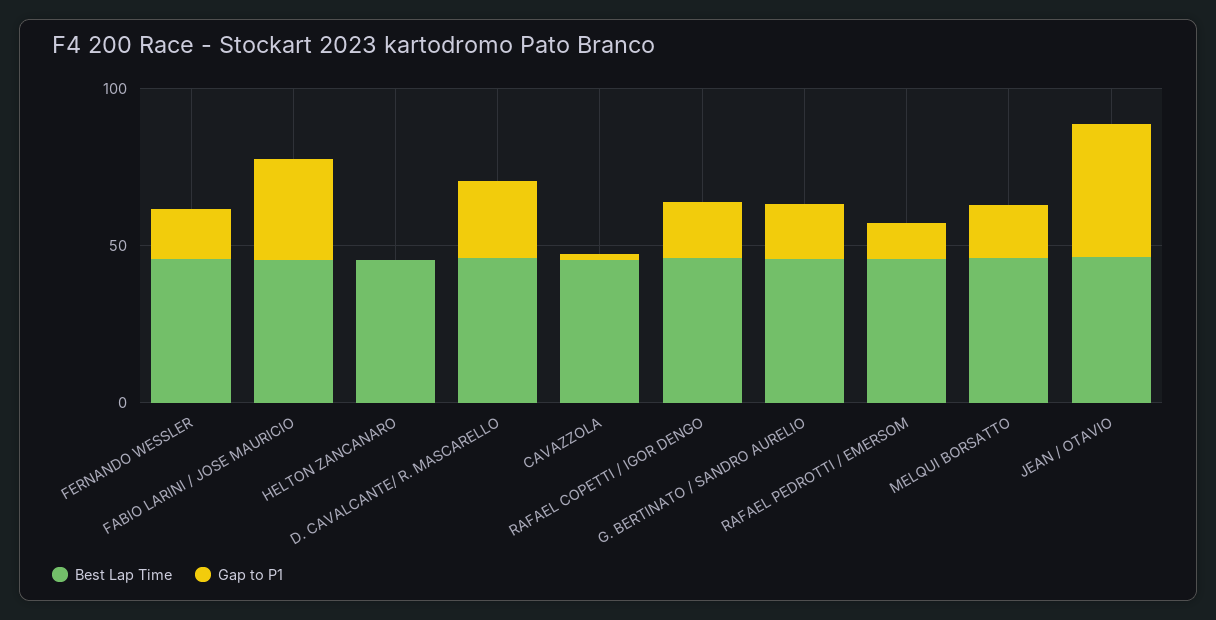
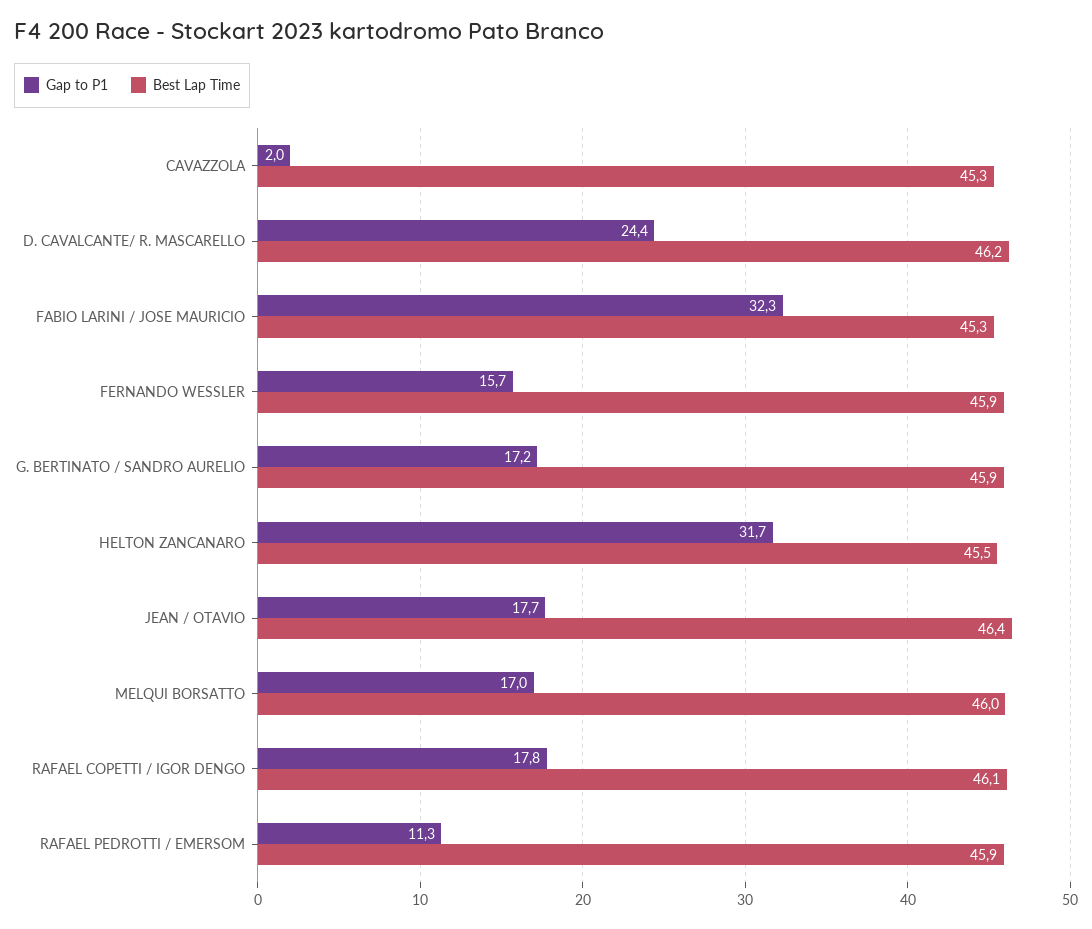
  {
    "Best Lap Time": {
      "FERNANDO WESSLER": 45.9,
      "FABIO LARINI / JOSE MAURICIO": 45.3,
      "HELTON ZANCANARO": 45.5,
      "D. CAVALCANTE/ R. MASCARELLO": 46.2,
      "CAVAZZOLA": 45.3,
      "RAFAEL COPETTI / IGOR DENGO": 46.1,
      "G. BERTINATO / SANDRO AURELIO": 45.9,
      "RAFAEL PEDROTTI / EMERSOM": 45.9,
      "MELQUI BORSATTO": 46,
      "JEAN / OTAVIO": 46.4
    },
    "Gap to P1": {
      "FERNANDO WESSLER": 15.7,
      "FABIO LARINI / JOSE MAURICIO": 32.3,
-     "HELTON ZANCANARO": 0,
+     "HELTON ZANCANARO": 31.7,
      "D. CAVALCANTE/ R. MASCARELLO": 24.4,
      "CAVAZZOLA": 2,
      "RAFAEL COPETTI / IGOR DENGO": 17.8,
      "G. BERTINATO / SANDRO AURELIO": 17.2,
      "RAFAEL PEDROTTI / EMERSOM": 11.3,
      "MELQUI BORSATTO": 17,
-     "JEAN / OTAVIO": 40
+     "JEAN / OTAVIO": 17.7
    }
  }

